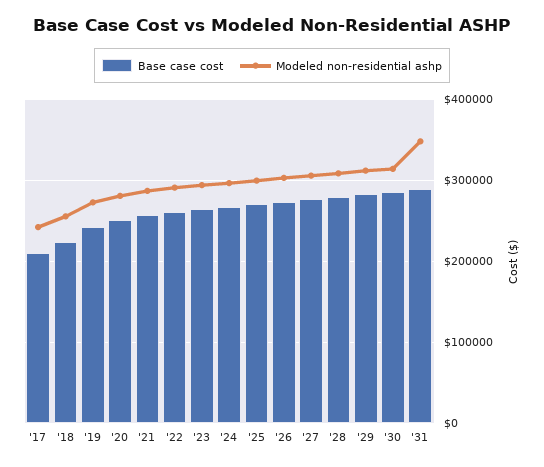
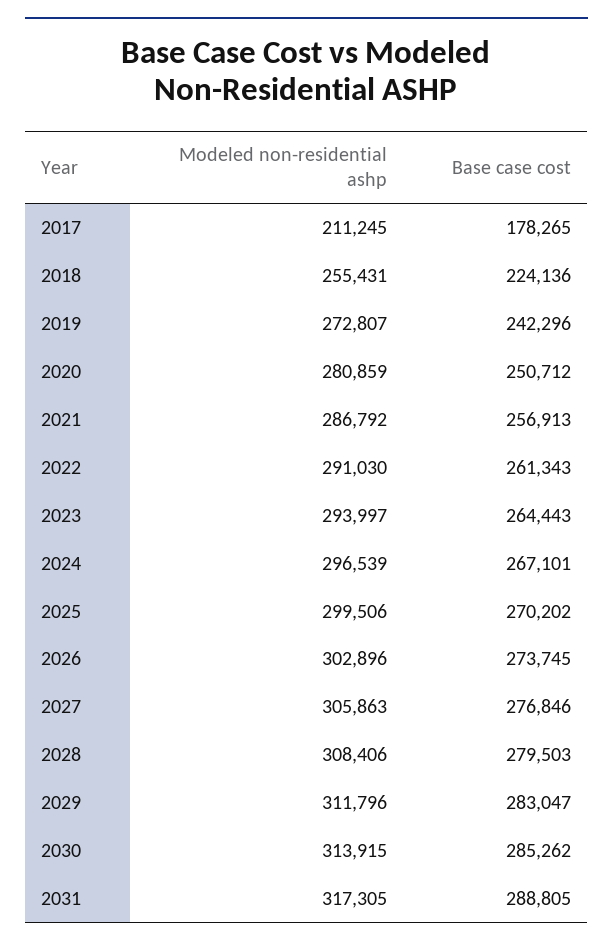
  {
    "Base case cost": {
-     "'17": 210000,
+     "'17": 178265,
      "'18": 224136,
      "'19": 242296,
      "'20": 250712,
      "'21": 256913,
      "'22": 261343,
      "'23": 264443,
      "'24": 267101,
      "'25": 270202,
      "'26": 273745,
      "'27": 276846,
      "'28": 279503,
      "'29": 283047,
      "'30": 285262,
      "'31": 288805
    },
    "Modeled non-residential ashp": {
-     "'17": 240000,
+     "'17": 211245,
      "'18": 255431,
      "'19": 272807,
      "'20": 280859,
      "'21": 286792,
      "'22": 291030,
      "'23": 293997,
      "'24": 296539,
      "'25": 299506,
      "'26": 302896,
      "'27": 305863,
      "'28": 308406,
      "'29": 311796,
      "'30": 313915,
-     "'31": 350000
+     "'31": 317305
    }
  }

